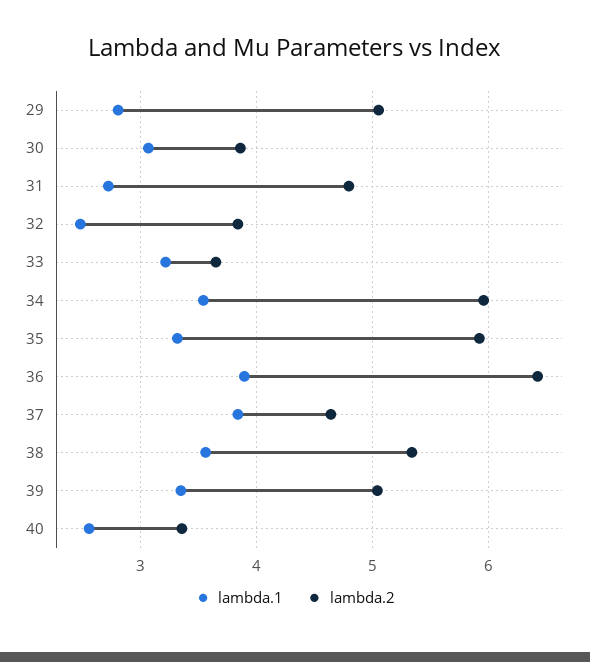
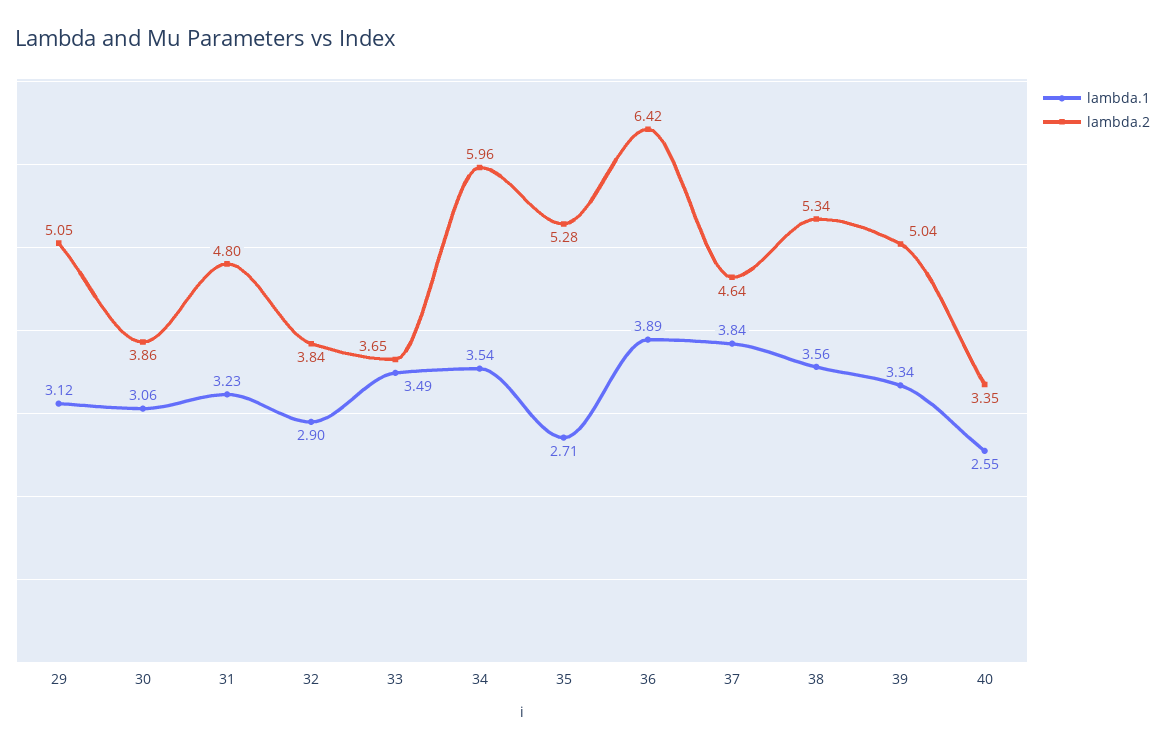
  {
    "lambda.1": {
-     "29": 2.8,
+     "29": 3.12,
      "30": 3.06,
-     "31": 2.7,
+     "31": 3.23,
-     "32": 2.5,
+     "32": 2.9,
-     "33": 3.2,
+     "33": 3.49,
      "34": 3.54,
-     "35": 3.3,
+     "35": 2.71,
      "36": 3.89,
      "37": 3.84,
      "38": 3.56,
      "39": 3.34,
      "40": 2.55
    },
    "lambda.2": {
      "29": 5.05,
      "30": 3.86,
      "31": 4.8,
      "32": 3.84,
      "33": 3.65,
      "34": 5.96,
-     "35": 5.9,
+     "35": 5.28,
      "36": 6.42,
      "37": 4.64,
      "38": 5.34,
      "39": 5.04,
      "40": 3.35
    }
  }

